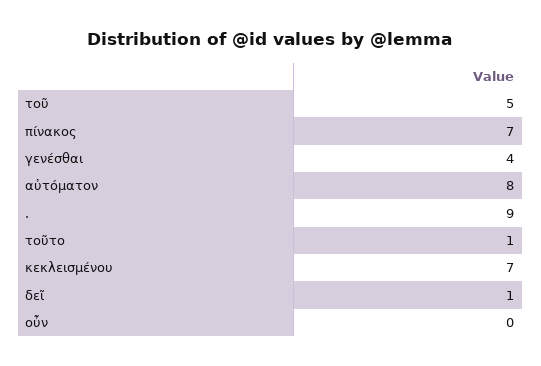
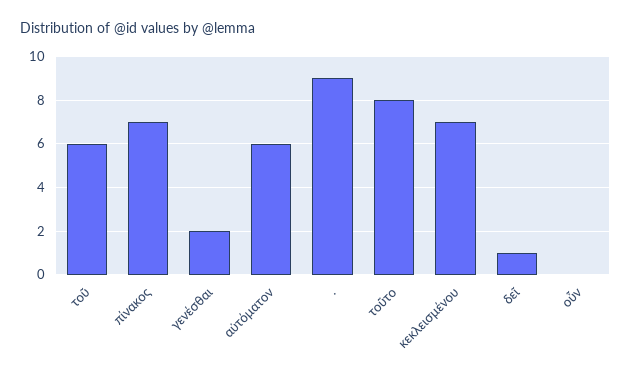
  {
-   "τοῦ": 5,
+   "τοῦ": 6,
    "πίνακος": 7,
-   "γενέσθαι": 4,
+   "γενέσθαι": 2,
-   "αὐτόματον": 8,
+   "αὐτόματον": 6,
    ".": 9,
-   "τοῦτο": 1,
+   "τοῦτο": 8,
    "κεκλεισμένου": 7,
    "δεῖ": 1,
    "οὖν": 0
  }

